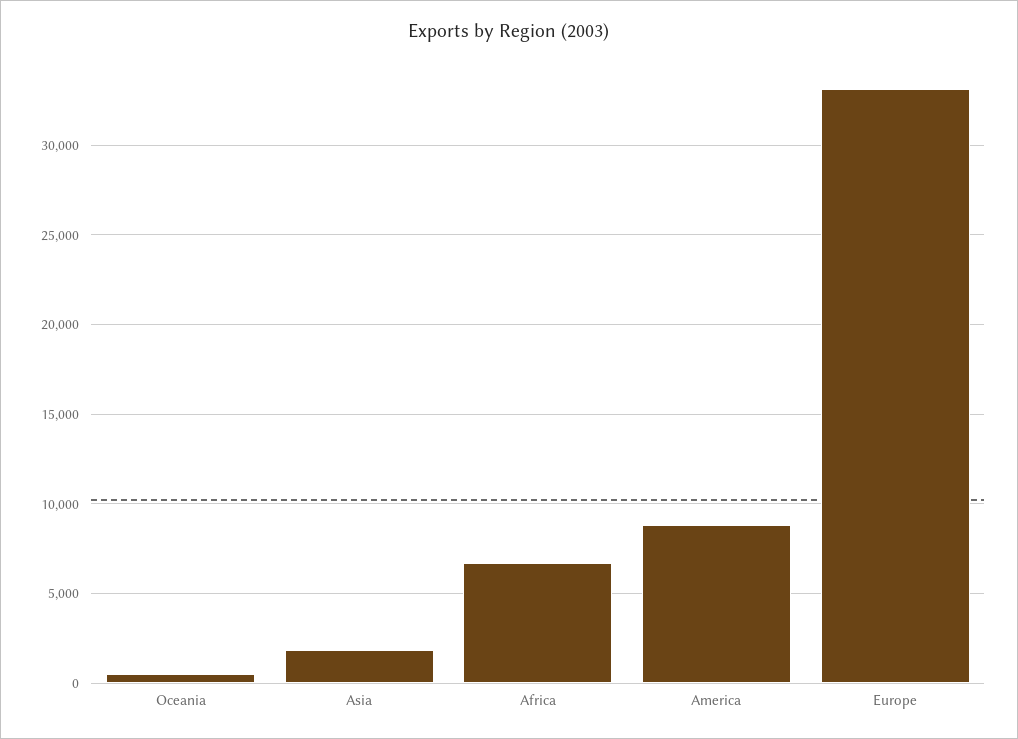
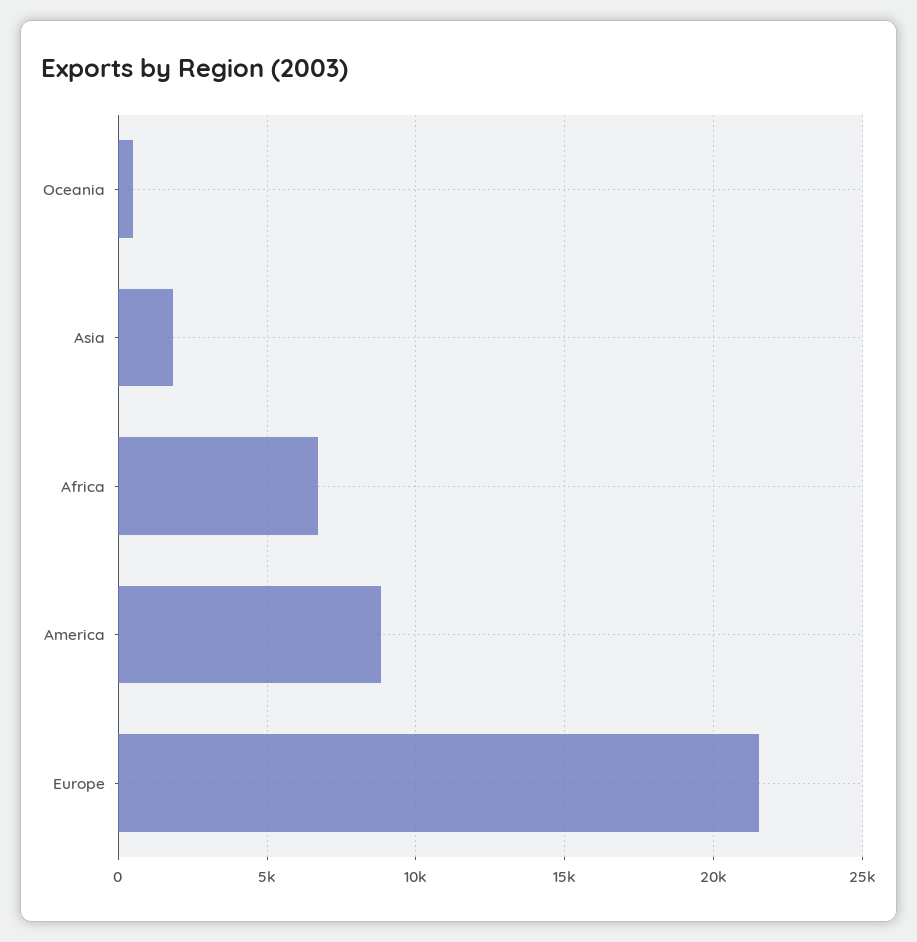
  {
    "Oceania": 500,
    "Asia": 2000,
    "Africa": 6500,
    "America": 9000,
-   "Europe": 33000
+   "Europe": 21500
  }

